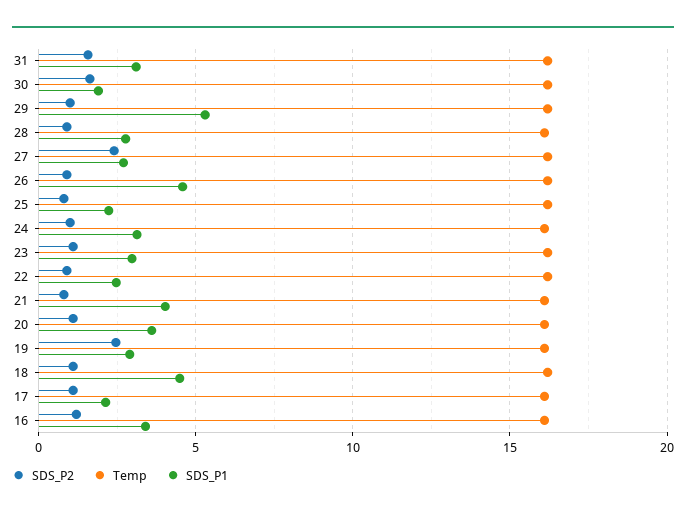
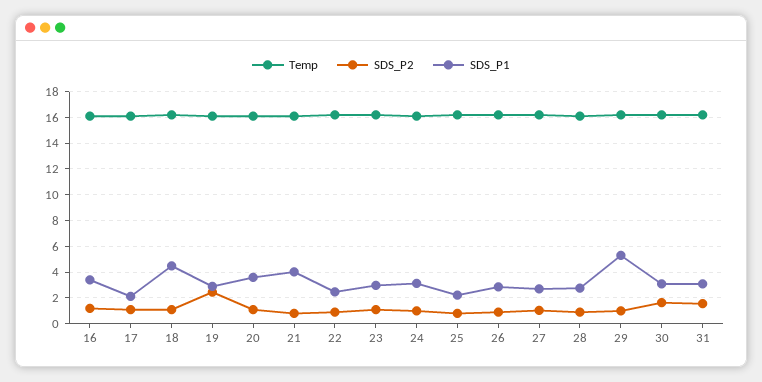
  {
    "SDS_P2": {
      "31": 1.5,
      "30": 1.5,
      "29": 1,
      "28": 1,
-     "27": 2.5,
+     "27": 1,
      "26": 1,
      "25": 1,
      "24": 1,
      "23": 1,
      "22": 1,
      "21": 1,
      "20": 1,
      "19": 2.5,
      "18": 1,
      "17": 1,
      "16": 1
    },
    "Temp": {
      "31": 16,
      "30": 16,
      "29": 16,
      "28": 16,
      "27": 16,
      "26": 16,
      "25": 16,
      "24": 16,
      "23": 16,
      "22": 16,
      "21": 16,
      "20": 16,
      "19": 16,
      "18": 16,
      "17": 16,
      "16": 16
    },
    "SDS_P1": {
      "31": 3,
-     "30": 2,
+     "30": 3,
      "29": 5.5,
      "28": 3,
      "27": 2.5,
-     "26": 4.5,
+     "26": 3,
      "25": 2,
      "24": 3,
      "23": 3,
      "22": 2.5,
      "21": 4,
      "20": 3.5,
      "19": 3,
      "18": 4.5,
      "17": 2,
      "16": 3.5
    }
  }

